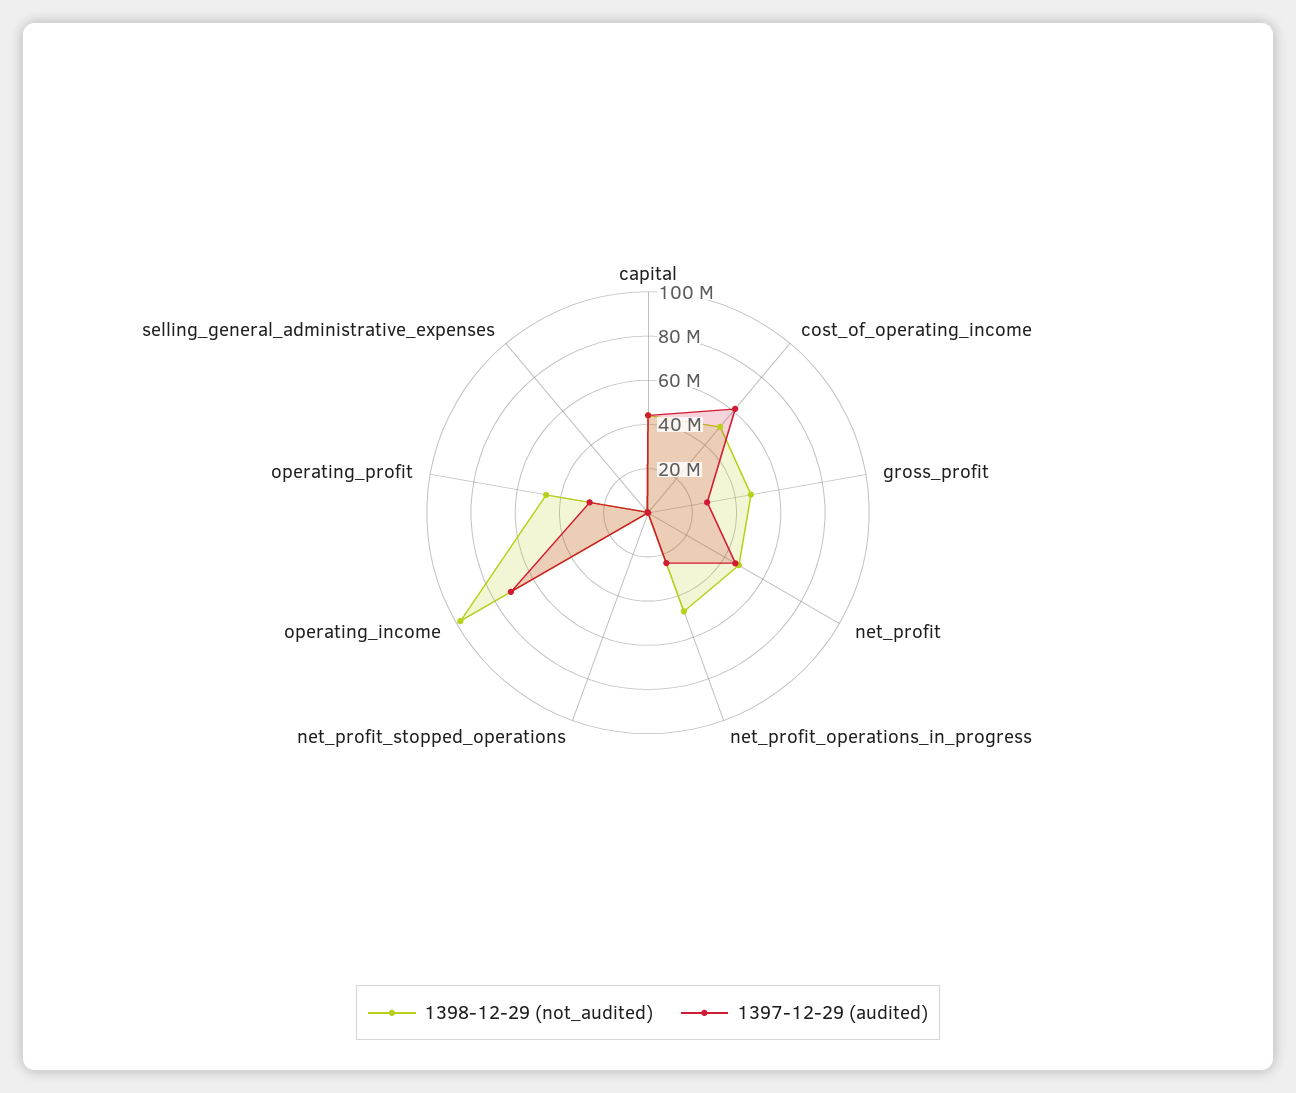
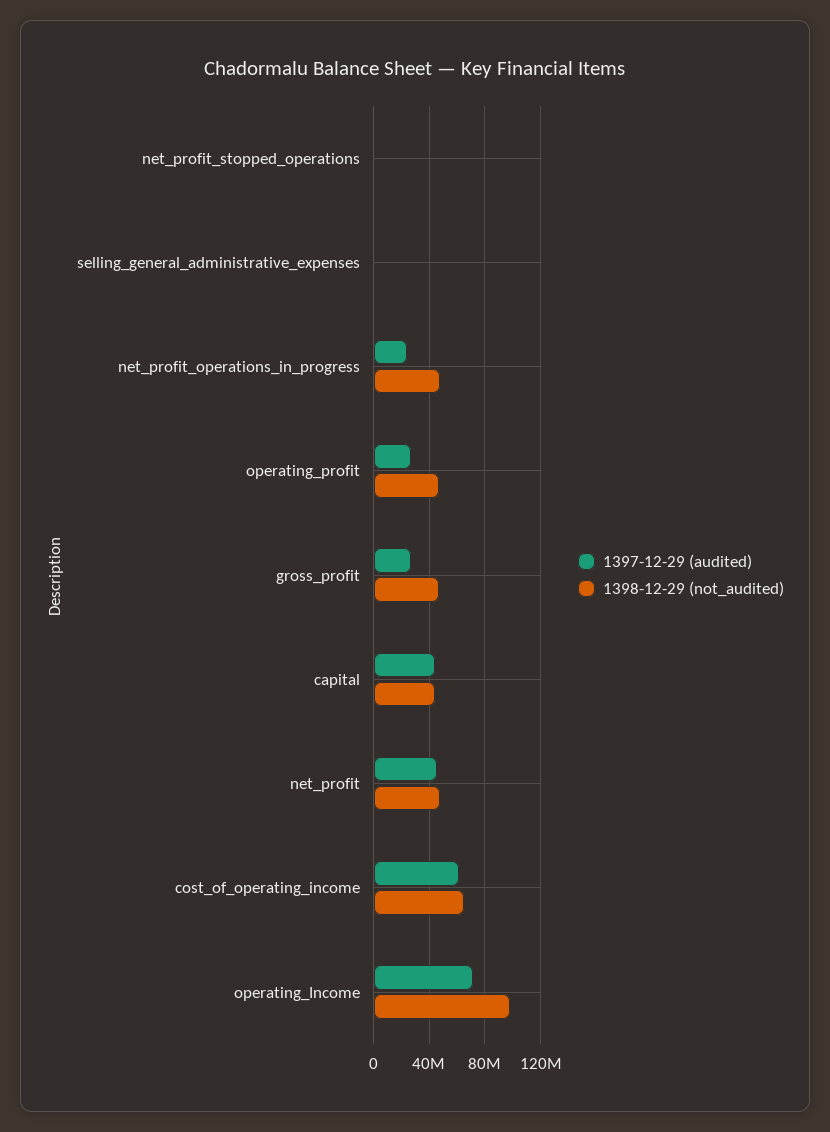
  {
    "1398-12-29 (not_audited)": {
      "capital": 45000000,
-     "cost_of_operating_income": 50000000,
+     "cost_of_operating_income": 65000000,
      "gross_profit": 45000000,
      "net_profit": 45000000,
      "net_profit_operations_in_progress": 45000000,
      "net_profit_stopped_operations": 0,
      "operating_income": 100000000,
      "operating_profit": 45000000,
      "selling_general_administrative_expenses": 0
    },
    "1397-12-29 (audited)": {
      "capital": 45000000,
      "cost_of_operating_income": 60000000,
      "gross_profit": 25000000,
      "net_profit": 45000000,
      "net_profit_operations_in_progress": 25000000,
      "net_profit_stopped_operations": 0,
      "operating_income": 70000000,
      "operating_profit": 25000000,
      "selling_general_administrative_expenses": 0
    }
  }

